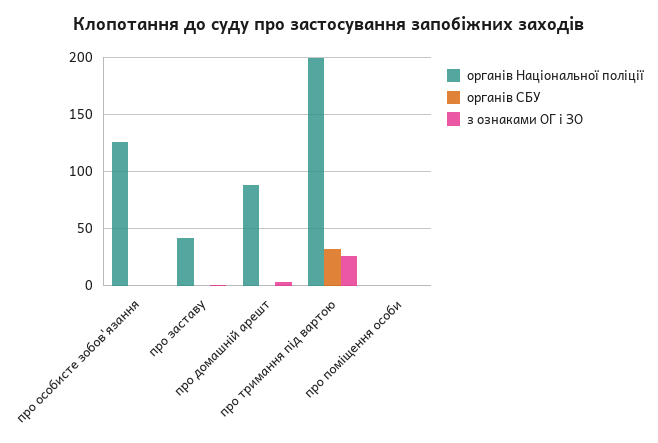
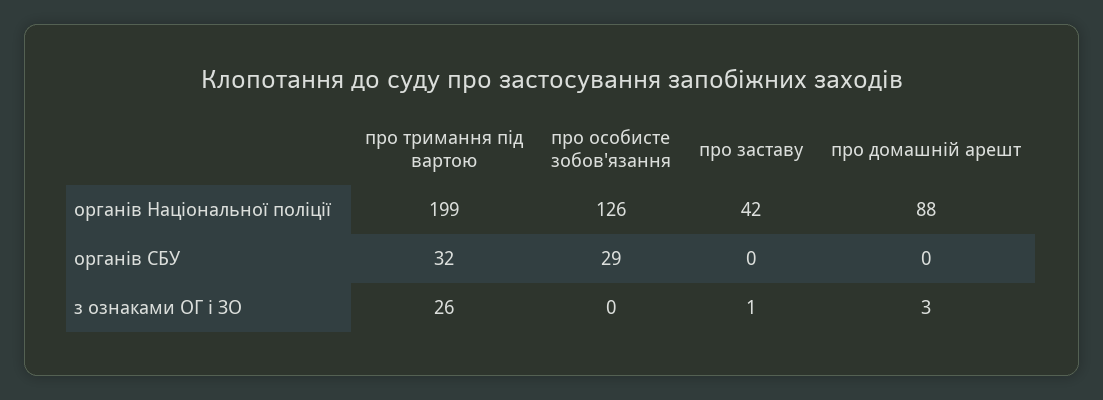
  {
    "органів Національної поліції": {
      "про особисте зобов'язання": 126,
      "про заставу": 42,
      "про домашній арешт": 88,
-     "про тримання під вартою": 199,
+     "про тримання під вартою": 199
-     "про поміщення особи": 0
    },
    "органів СБУ": {
-     "про особисте зобов'язання": 0,
+     "про особисте зобов'язання": 29,
      "про заставу": 0,
      "про домашній арешт": 0,
-     "про тримання під вартою": 32,
+     "про тримання під вартою": 32
-     "про поміщення особи": 0
    },
    "з ознаками ОГ і ЗО": {
      "про особисте зобов'язання": 0,
      "про заставу": 1,
      "про домашній арешт": 3,
-     "про тримання під вартою": 26,
+     "про тримання під вартою": 26
-     "про поміщення особи": 0
    }
  }

